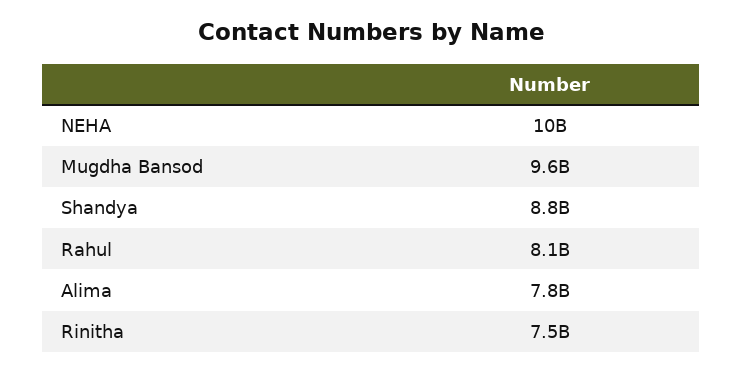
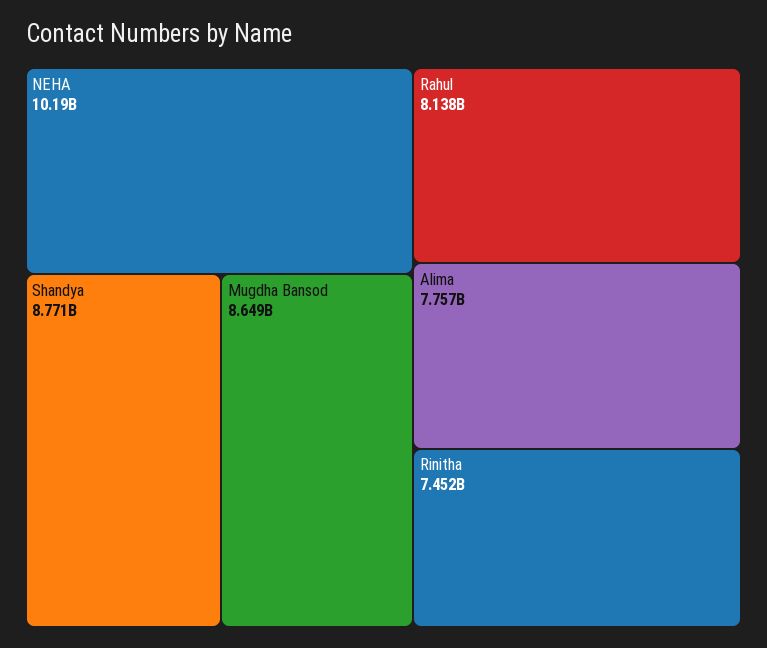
  {
    "NEHA": 10190000000,
-   "Mugdha Bansod": 9600000000,
+   "Mugdha Bansod": 8649000000,
    "Shandya": 8771000000,
    "Rahul": 8138000000,
    "Alima": 7757000000,
    "Rinitha": 7452000000
  }

